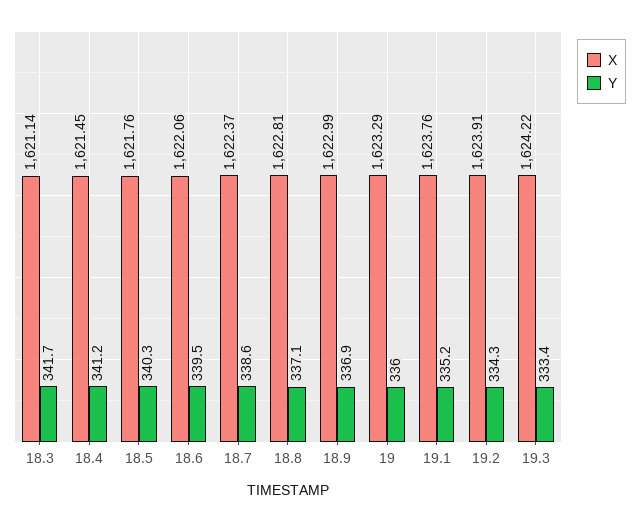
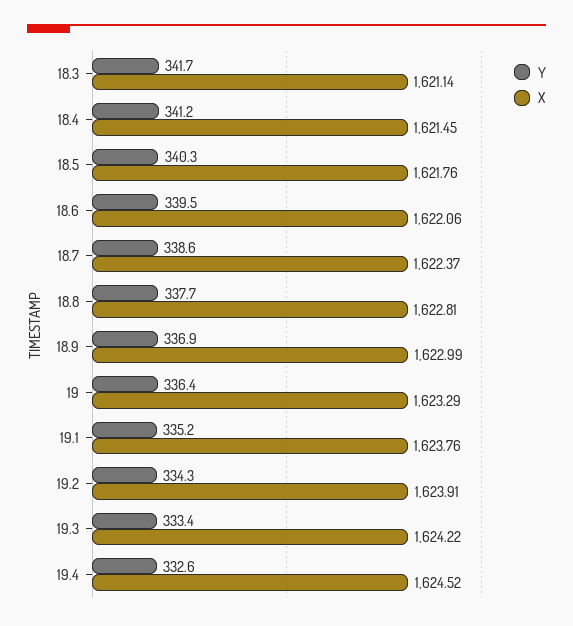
  {
    "X": {
      "18.3": 1621.14,
      "18.4": 1621.45,
      "18.5": 1621.76,
      "18.6": 1622.06,
      "18.7": 1622.37,
      "18.8": 1622.81,
      "18.9": 1622.99,
      "19": 1623.29,
      "19.1": 1623.76,
      "19.2": 1623.91,
-     "19.3": 1624.22
+     "19.3": 1624.22,
+     "19.4": 1624.52
    },
    "Y": {
      "18.3": 341.7,
      "18.4": 341.2,
      "18.5": 340.3,
      "18.6": 339.5,
      "18.7": 338.6,
-     "18.8": 337.1,
+     "18.8": 337.7,
      "18.9": 336.9,
-     "19": 336,
+     "19": 336.4,
      "19.1": 335.2,
      "19.2": 334.3,
-     "19.3": 333.4
+     "19.3": 333.4,
+     "19.4": 332.6
    }
  }

